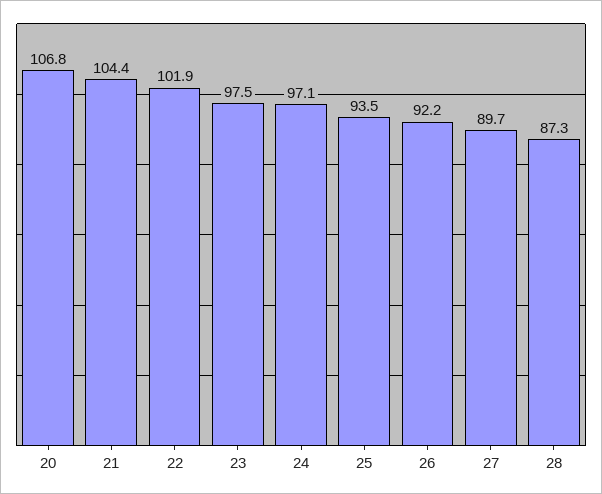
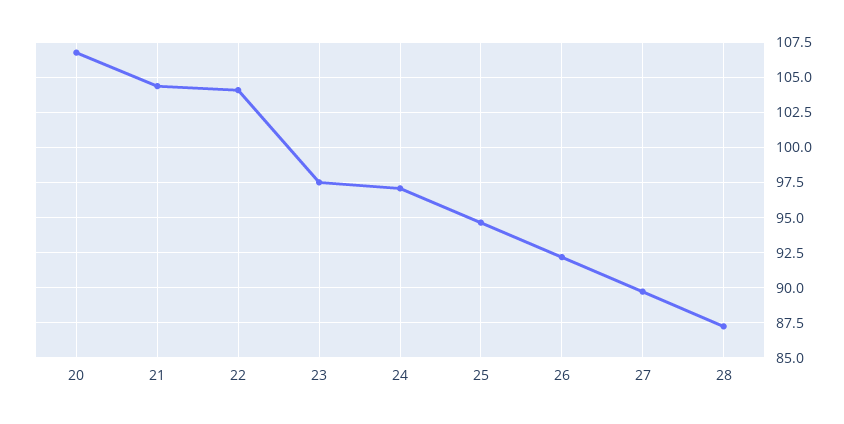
  {
    "20": 106.8,
    "21": 104.4,
-   "22": 101.9,
+   "22": 104,
    "23": 97.5,
    "24": 97.1,
-   "25": 93.5,
+   "25": 94.5,
    "26": 92.2,
    "27": 89.7,
    "28": 87.3
  }

